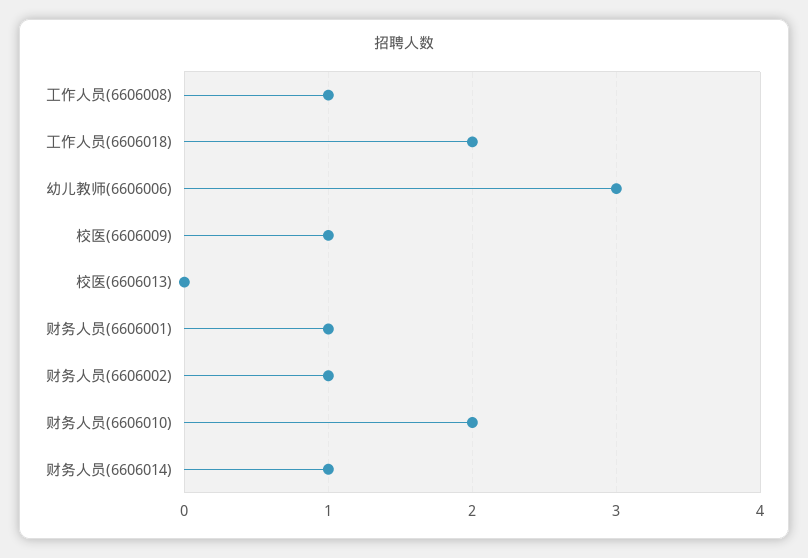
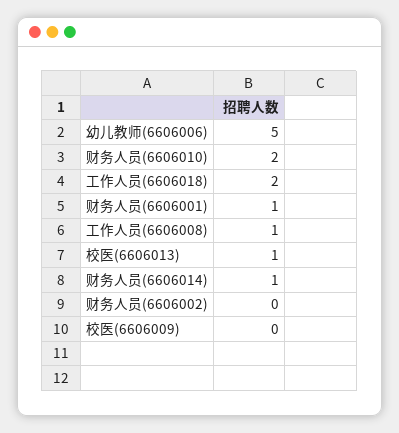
  {
    "工作人员(6606008)": 1,
    "工作人员(6606018)": 2,
-   "幼儿教师(6606006)": 3,
+   "幼儿教师(6606006)": 5,
-   "校医(6606009)": 1,
+   "校医(6606009)": 0,
-   "校医(6606013)": 0,
+   "校医(6606013)": 1,
    "财务人员(6606001)": 1,
-   "财务人员(6606002)": 1,
+   "财务人员(6606002)": 0,
    "财务人员(6606010)": 2,
    "财务人员(6606014)": 1
  }

